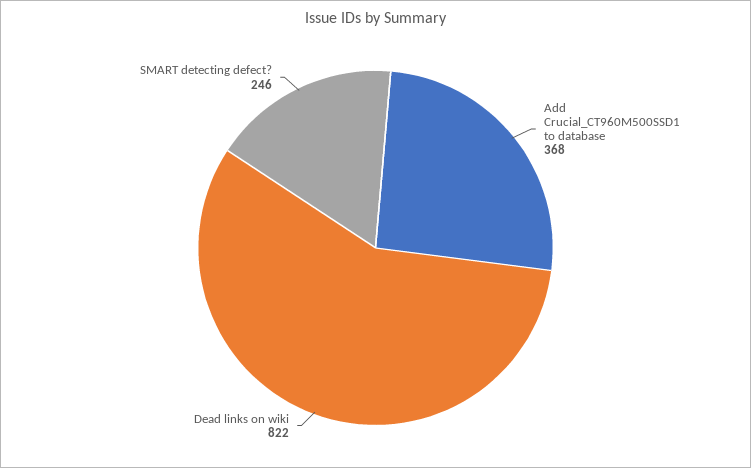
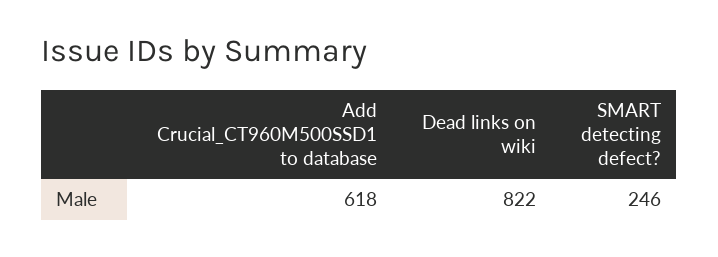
  {
-   "Add Crucial_CT960M500SSD1 to database": 368,
+   "Add Crucial_CT960M500SSD1 to database": 618,
    "Dead links on wiki": 822,
    "SMART detecting defect?": 246
  }

